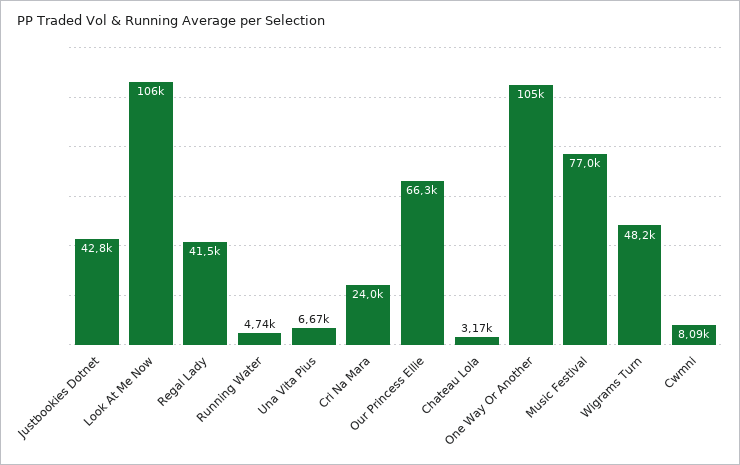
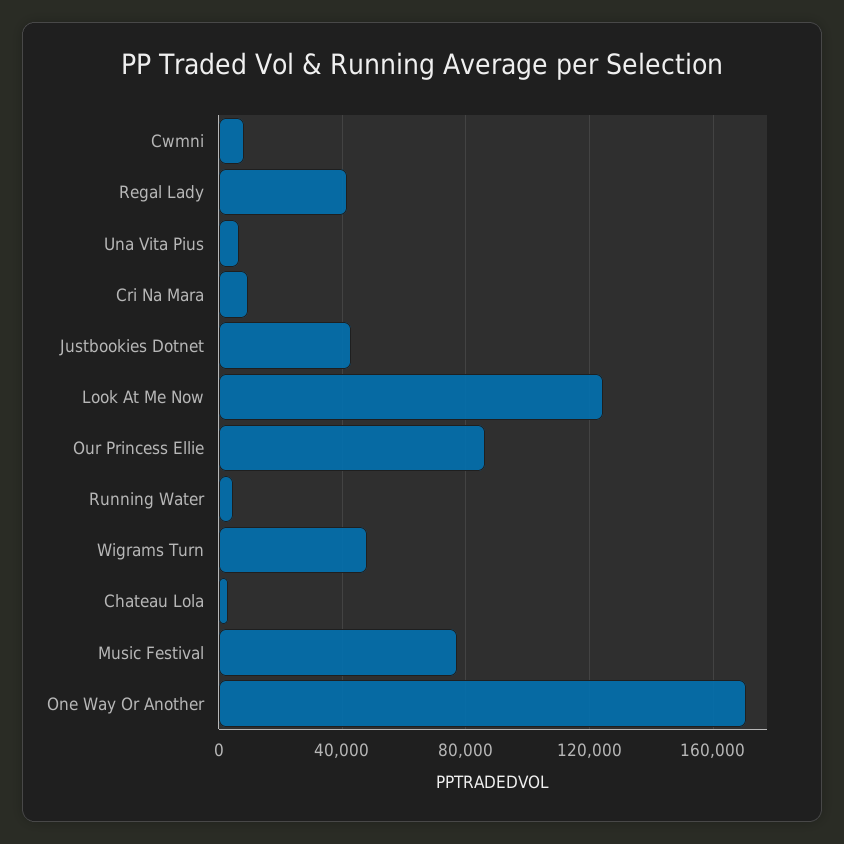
  {
    "Justbookies Dotnet": 42800,
-   "Look At Me Now": 106000,
+   "Look At Me Now": 125000,
    "Regal Lady": 41500,
    "Running Water": 4740,
    "Una Vita Pius": 6670,
-   "Cri Na Mara": 24000,
+   "Cri Na Mara": 10000,
-   "Our Princess Ellie": 66300,
+   "Our Princess Ellie": 85000,
    "Chateau Lola": 3170,
-   "One Way Or Another": 105000,
+   "One Way Or Another": 170000,
    "Music Festival": 77000,
    "Wigrams Turn": 48200,
    "Cwmni": 8090
  }

